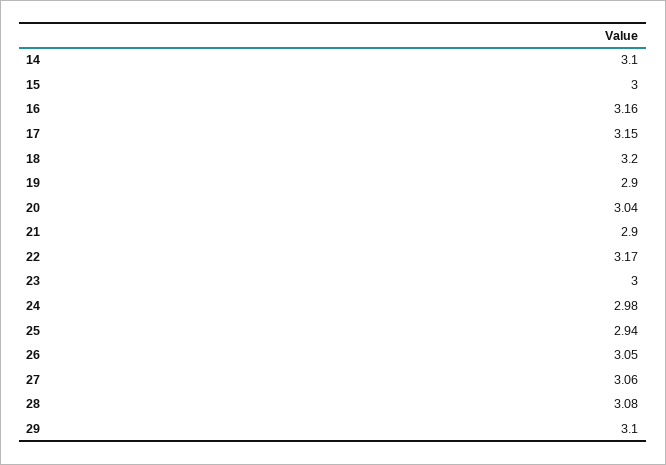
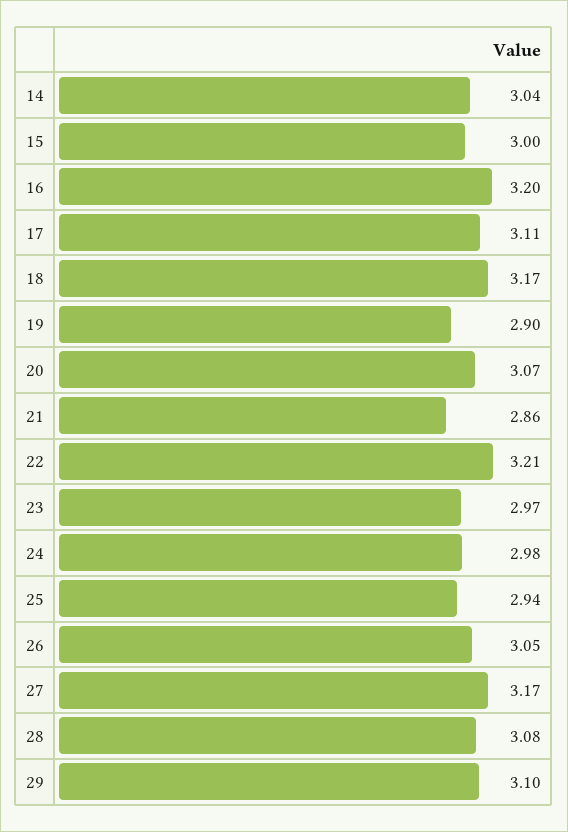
  {
-   "14": 3.1,
+   "14": 3.04,
    "15": 3,
-   "16": 3.16,
+   "16": 3.2,
-   "17": 3.15,
+   "17": 3.11,
-   "18": 3.2,
+   "18": 3.17,
    "19": 2.9,
-   "20": 3.04,
+   "20": 3.07,
-   "21": 2.9,
+   "21": 2.86,
-   "22": 3.17,
+   "22": 3.21,
-   "23": 3,
+   "23": 2.97,
    "24": 2.98,
    "25": 2.94,
    "26": 3.05,
-   "27": 3.06,
+   "27": 3.17,
    "28": 3.08,
    "29": 3.1
  }

